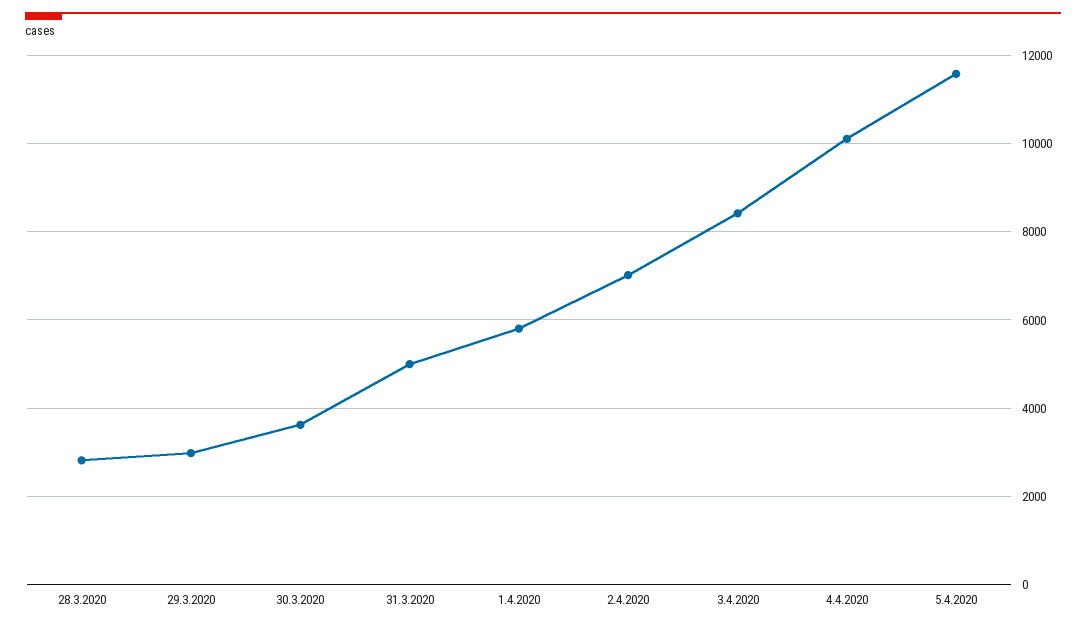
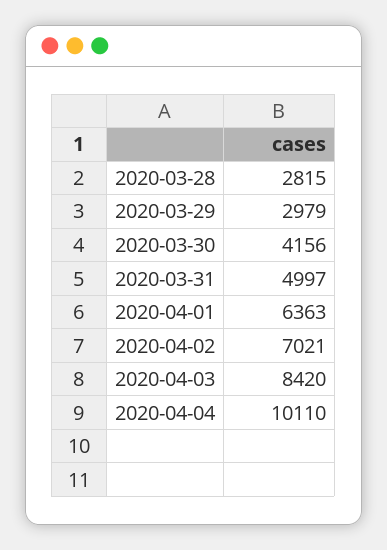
  {
    "28.3.2020": 2815,
    "29.3.2020": 2979,
-   "30.3.2020": 3600,
+   "30.3.2020": 4156,
    "31.3.2020": 4997,
-   "1.4.2020": 5800,
+   "1.4.2020": 6363,
    "2.4.2020": 7021,
    "3.4.2020": 8420,
-   "4.4.2020": 10110,
+   "4.4.2020": 10110
-   "5.4.2020": 11600
  }

